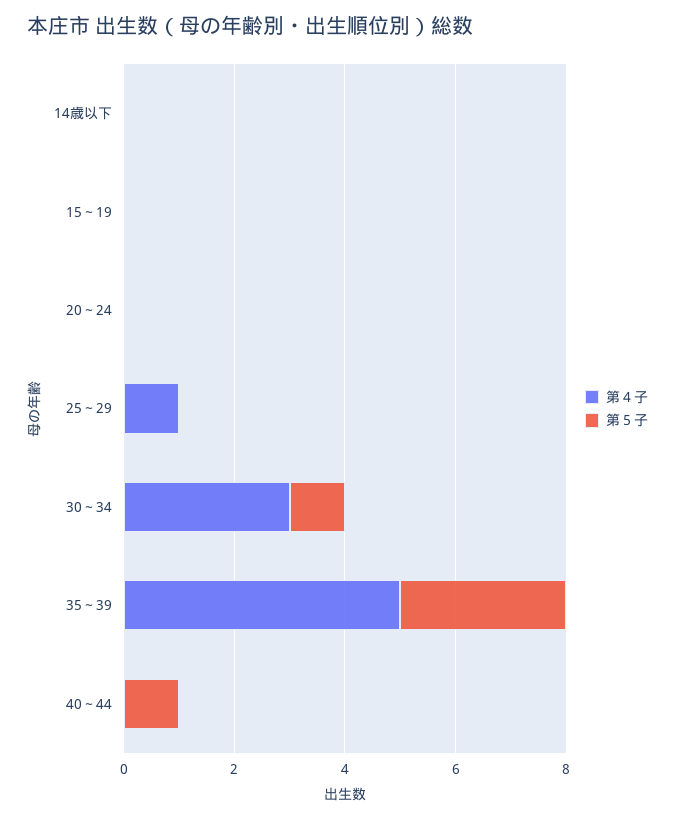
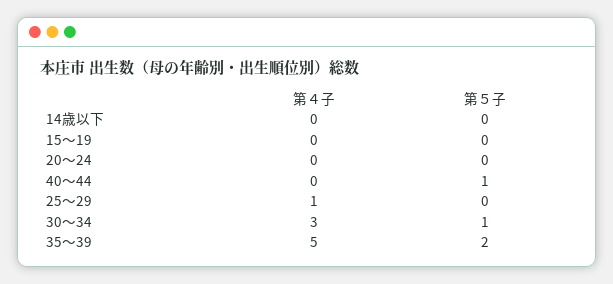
  {
    "第４子": {
      "14歳以下": 0,
      "15～19": 0,
      "20～24": 0,
      "25～29": 1,
      "30～34": 3,
      "35～39": 5,
      "40～44": 0
    },
    "第５子": {
      "14歳以下": 0,
      "15～19": 0,
      "20～24": 0,
      "25～29": 0,
      "30～34": 1,
-     "35～39": 3,
+     "35～39": 2,
      "40～44": 1
    }
  }

